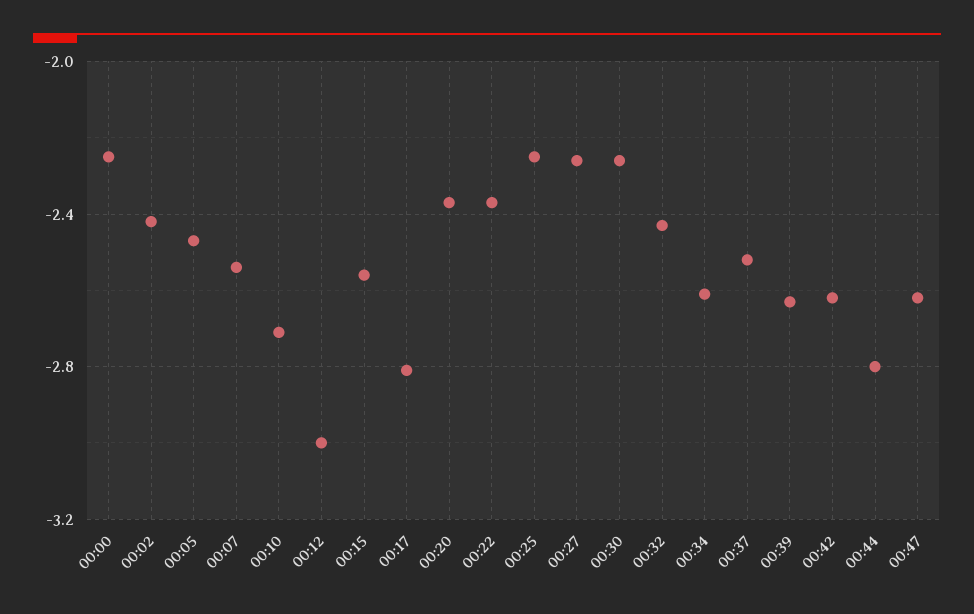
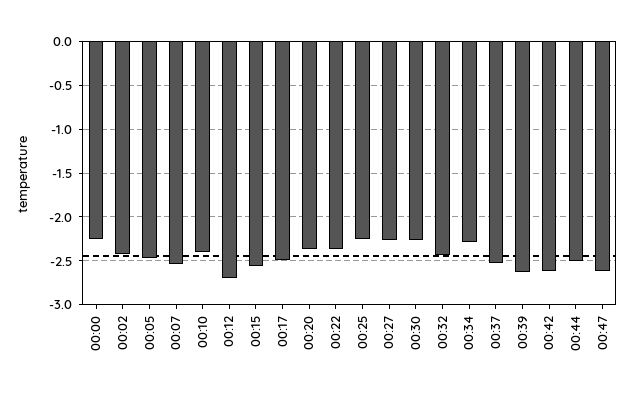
  {
    "00:00": -2.25,
    "00:02": -2.4,
    "00:05": -2.45,
    "00:07": -2.55,
-   "00:10": -2.7,
+   "00:10": -2.4,
-   "00:12": -3,
+   "00:12": -2.7,
    "00:15": -2.55,
-   "00:17": -2.8,
+   "00:17": -2.5,
    "00:20": -2.35,
    "00:22": -2.35,
    "00:25": -2.25,
    "00:27": -2.25,
    "00:30": -2.25,
    "00:32": -2.45,
-   "00:34": -2.6,
+   "00:34": -2.3,
    "00:37": -2.5,
    "00:39": -2.65,
    "00:42": -2.6,
-   "00:44": -2.8,
+   "00:44": -2.5,
    "00:47": -2.6
  }

